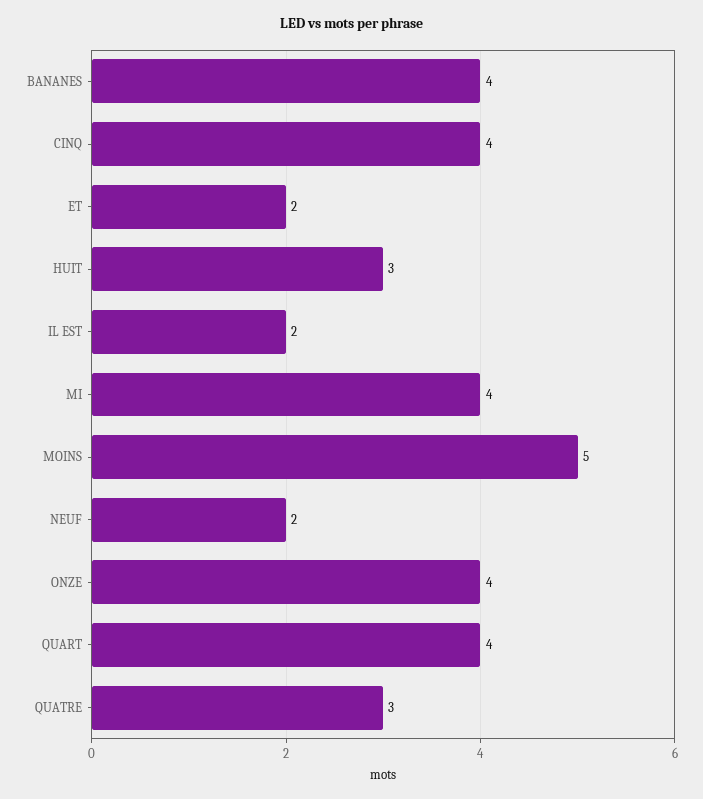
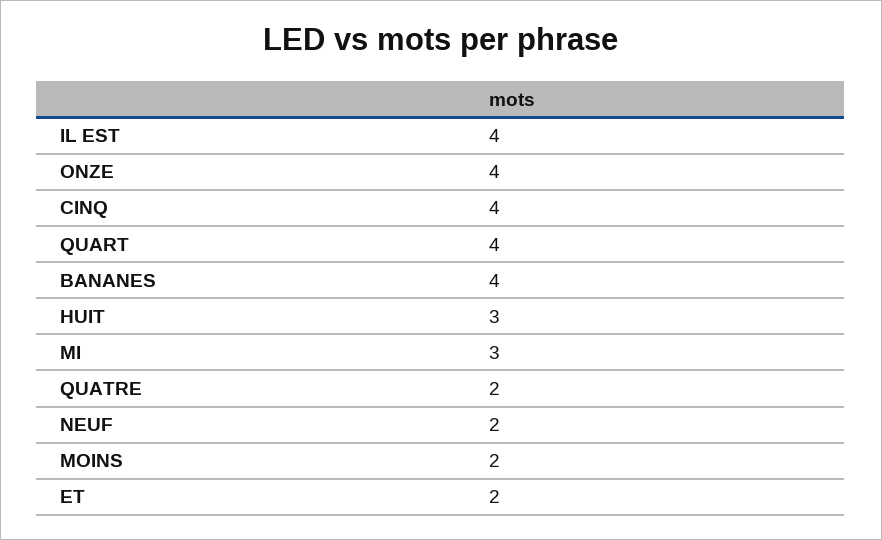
  {
    "BANANES": 4,
    "CINQ": 4,
    "ET": 2,
    "HUIT": 3,
-   "IL EST": 2,
+   "IL EST": 4,
-   "MI": 4,
+   "MI": 3,
-   "MOINS": 5,
+   "MOINS": 2,
    "NEUF": 2,
    "ONZE": 4,
    "QUART": 4,
-   "QUATRE": 3
+   "QUATRE": 2
  }

